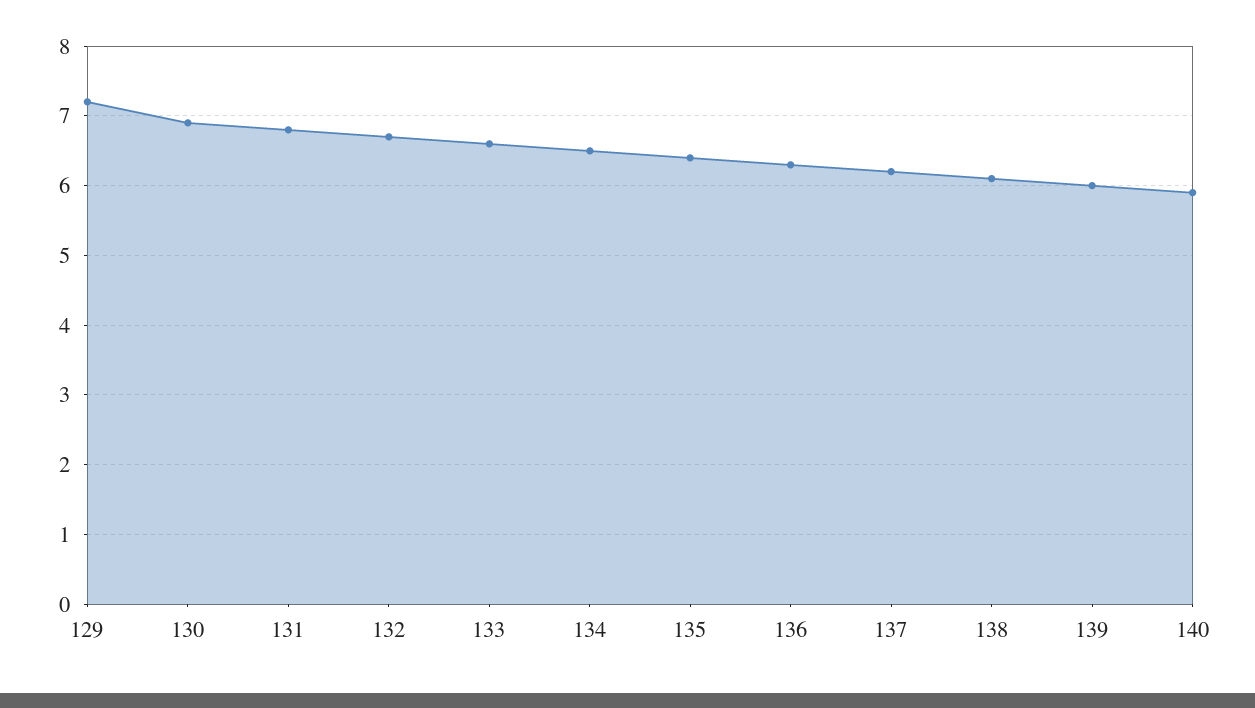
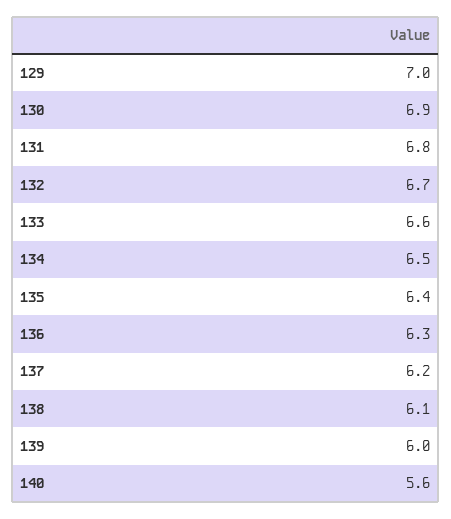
  {
-   "129": 7.2,
+   "129": 7,
    "130": 6.9,
    "131": 6.8,
    "132": 6.7,
    "133": 6.6,
    "134": 6.5,
    "135": 6.4,
    "136": 6.3,
    "137": 6.2,
    "138": 6.1,
    "139": 6,
-   "140": 5.9
+   "140": 5.6
  }

